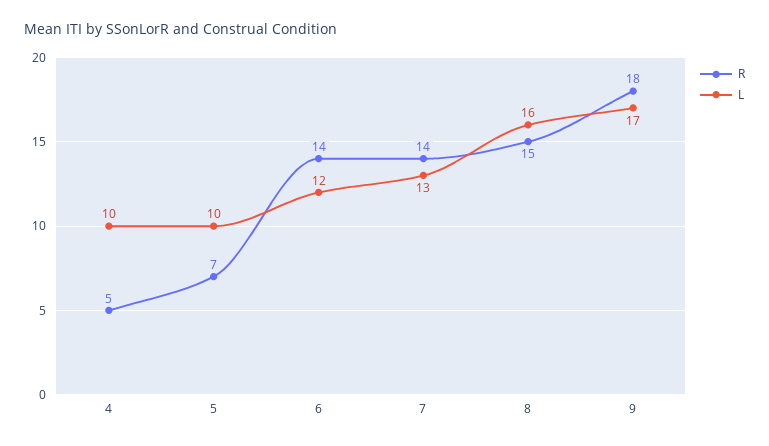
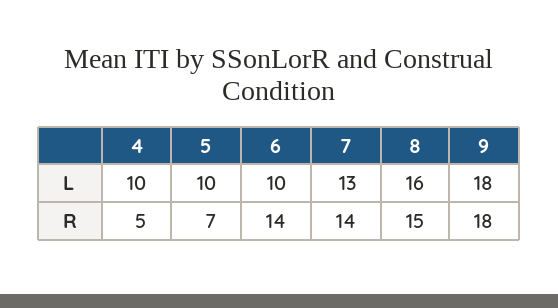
  {
    "R": {
      "4": 5,
      "5": 7,
      "6": 14,
      "7": 14,
      "8": 15,
      "9": 18
    },
    "L": {
      "4": 10,
      "5": 10,
-     "6": 12,
+     "6": 10,
      "7": 13,
      "8": 16,
-     "9": 17
+     "9": 18
    }
  }

